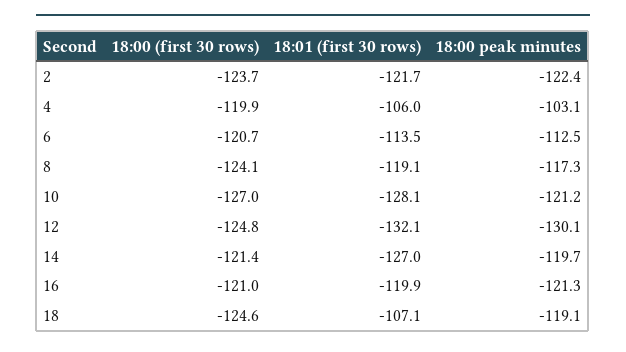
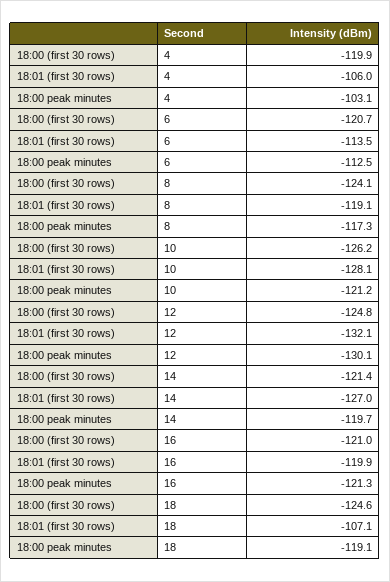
  {
    "18:00 (first 30 rows)": {
-     "2": -123.7,
      "4": -119.9,
      "6": -120.7,
      "8": -124.1,
-     "10": -127,
+     "10": -126.2,
      "12": -124.8,
      "14": -121.4,
      "16": -121,
      "18": -124.6
    },
    "18:01 (first 30 rows)": {
-     "2": -121.7,
      "4": -106,
      "6": -113.5,
      "8": -119.1,
      "10": -128.1,
      "12": -132.1,
      "14": -127,
      "16": -119.9,
      "18": -107.1
    },
    "18:00 peak minutes": {
-     "2": -122.4,
      "4": -103.1,
      "6": -112.5,
      "8": -117.3,
      "10": -121.2,
      "12": -130.1,
      "14": -119.7,
      "16": -121.3,
      "18": -119.1
    }
  }

